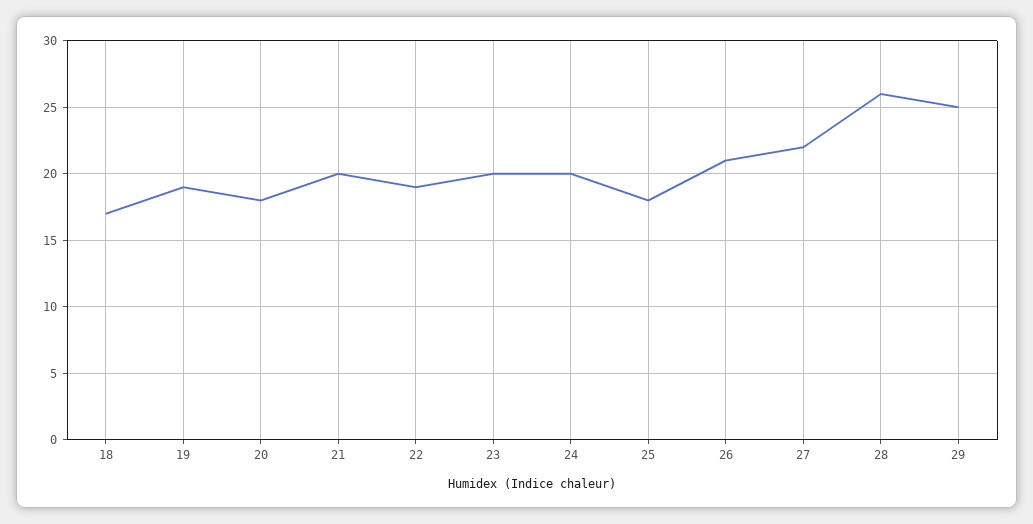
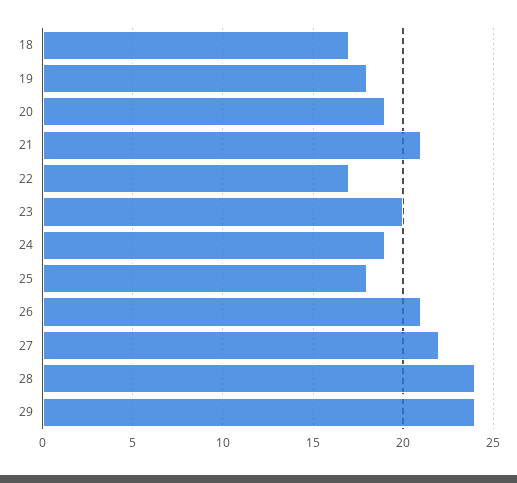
  {
    "18": 17,
-   "19": 19,
+   "19": 18,
-   "20": 18,
+   "20": 19,
-   "21": 20,
+   "21": 21,
-   "22": 19,
+   "22": 17,
    "23": 20,
-   "24": 20,
+   "24": 19,
    "25": 18,
    "26": 21,
    "27": 22,
-   "28": 26,
+   "28": 24,
-   "29": 25
+   "29": 24
  }

